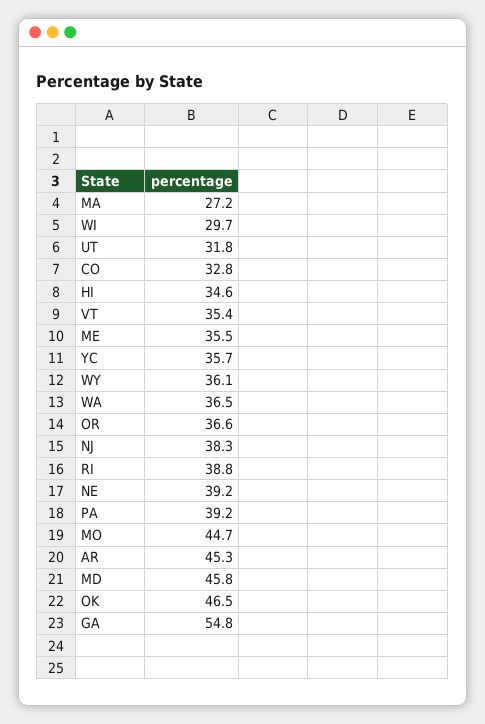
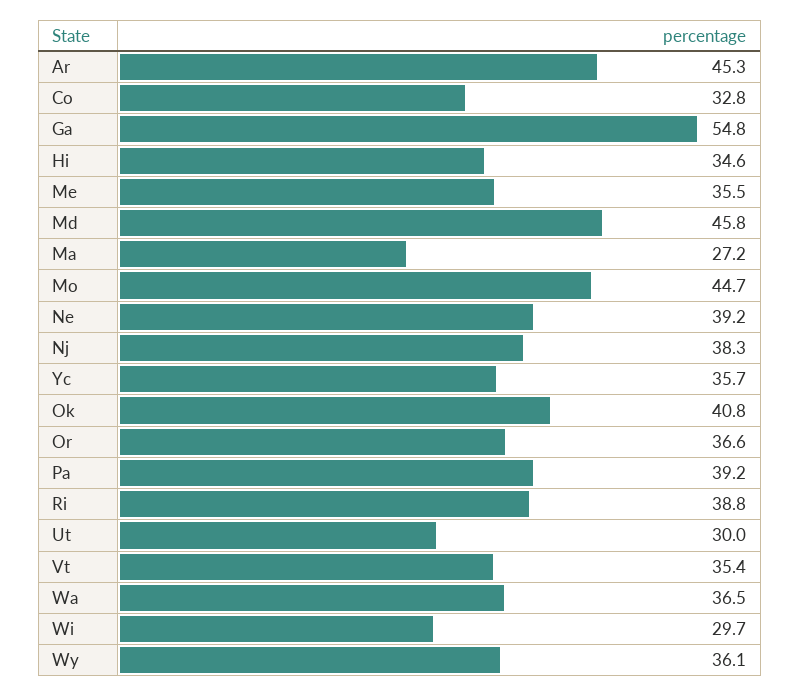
  {
    "MA": 27.2,
    "WI": 29.7,
-   "UT": 31.8,
+   "UT": 30,
    "CO": 32.8,
    "HI": 34.6,
    "VT": 35.4,
    "ME": 35.5,
    "YC": 35.7,
    "WY": 36.1,
    "WA": 36.5,
    "OR": 36.6,
    "NJ": 38.3,
    "RI": 38.8,
    "NE": 39.2,
    "PA": 39.2,
    "MO": 44.7,
    "AR": 45.3,
    "MD": 45.8,
-   "OK": 46.5,
+   "OK": 40.8,
    "GA": 54.8
  }

